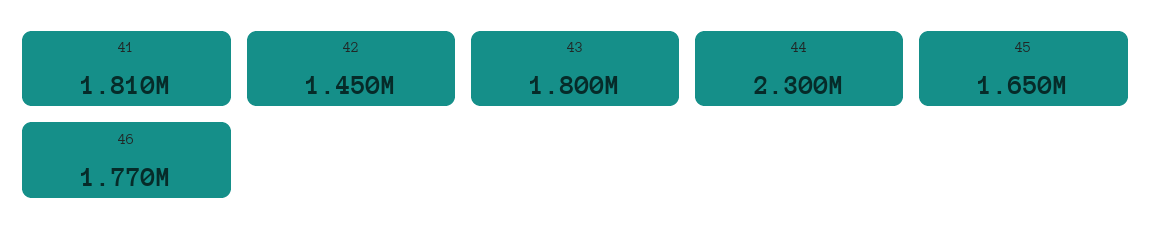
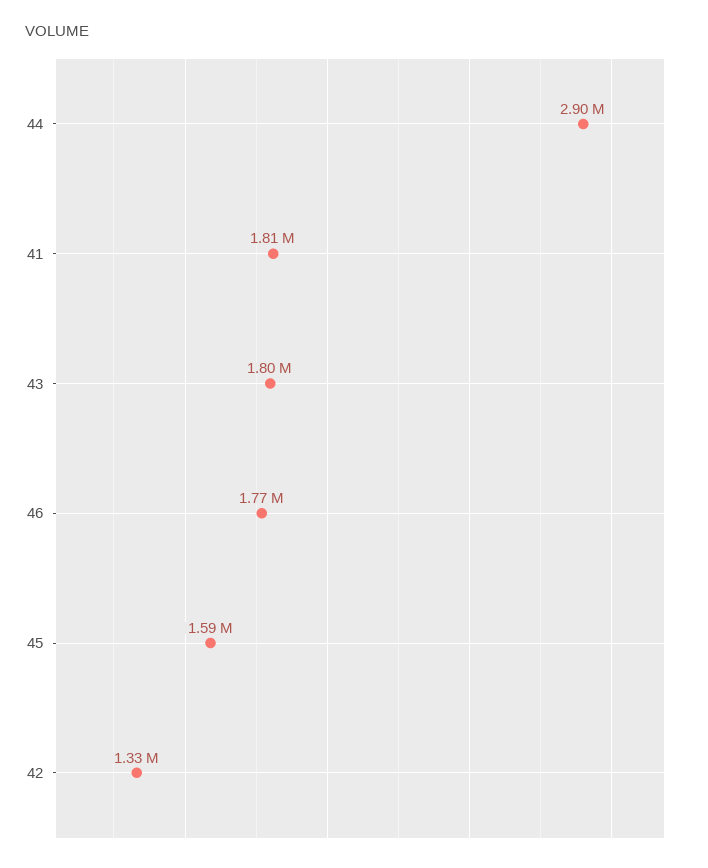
  {
    "41": 1810000,
-   "42": 1450000,
+   "42": 1330000,
    "43": 1800000,
-   "44": 2300000,
+   "44": 2900000,
-   "45": 1650000,
+   "45": 1590000,
    "46": 1770000
  }

